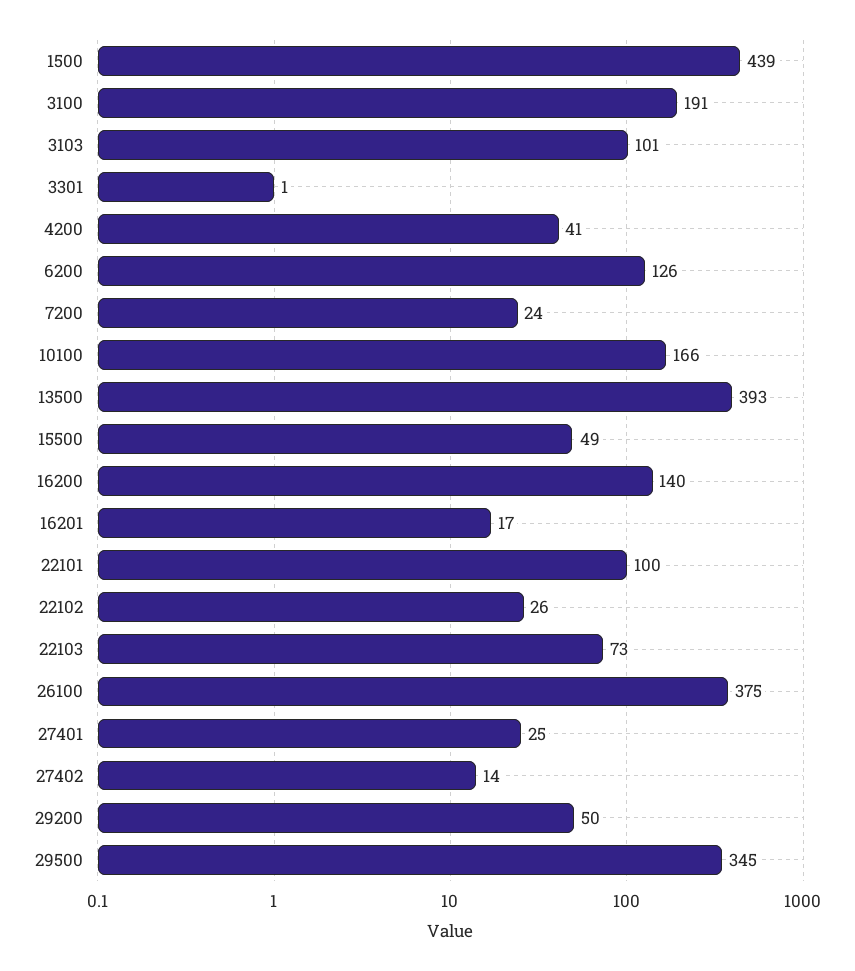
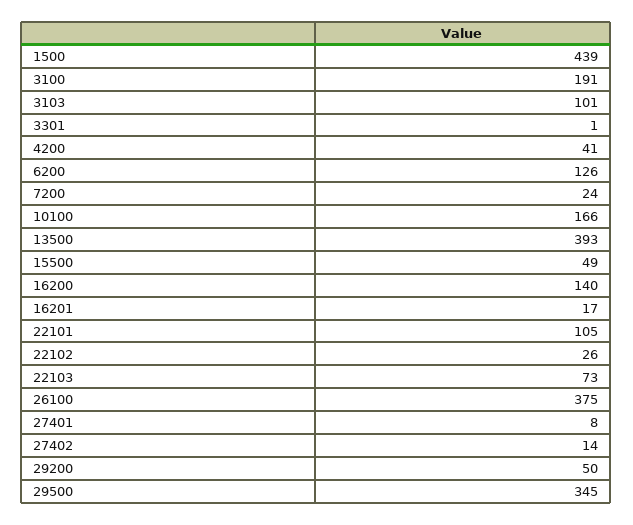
  {
    "1500": 439,
    "3100": 191,
    "3103": 101,
    "3301": 1,
    "4200": 41,
    "6200": 126,
    "7200": 24,
    "10100": 166,
    "13500": 393,
    "15500": 49,
    "16200": 140,
    "16201": 17,
-   "22101": 100,
+   "22101": 105,
    "22102": 26,
    "22103": 73,
    "26100": 375,
-   "27401": 25,
+   "27401": 8,
    "27402": 14,
    "29200": 50,
    "29500": 345
  }

